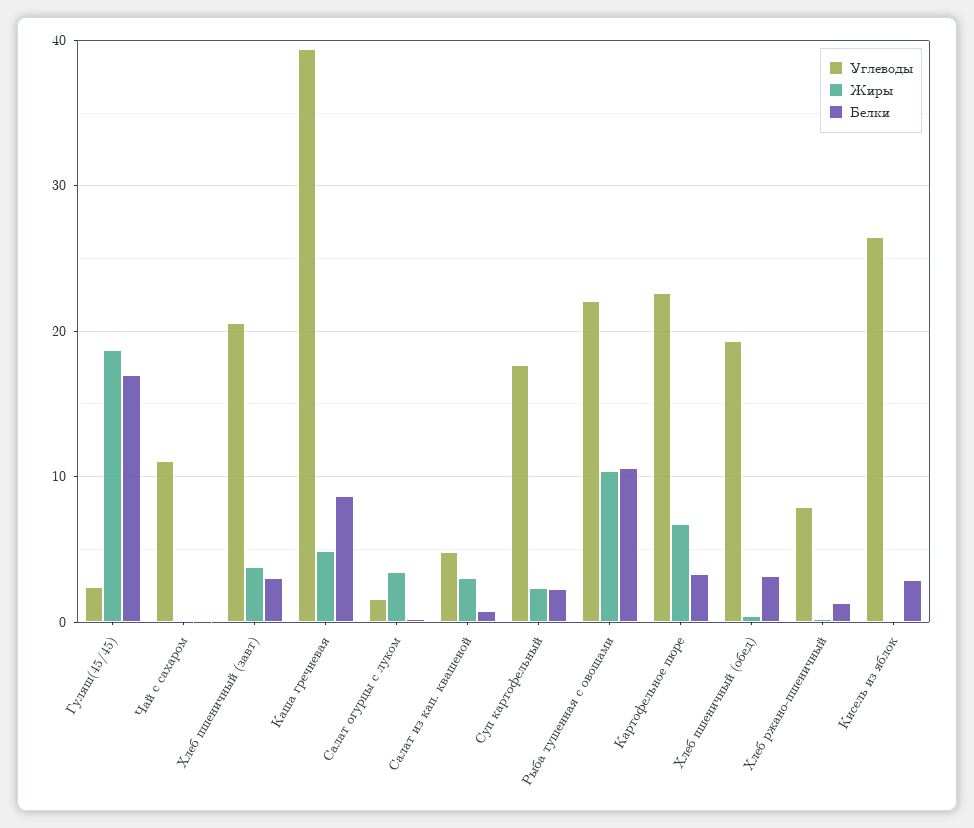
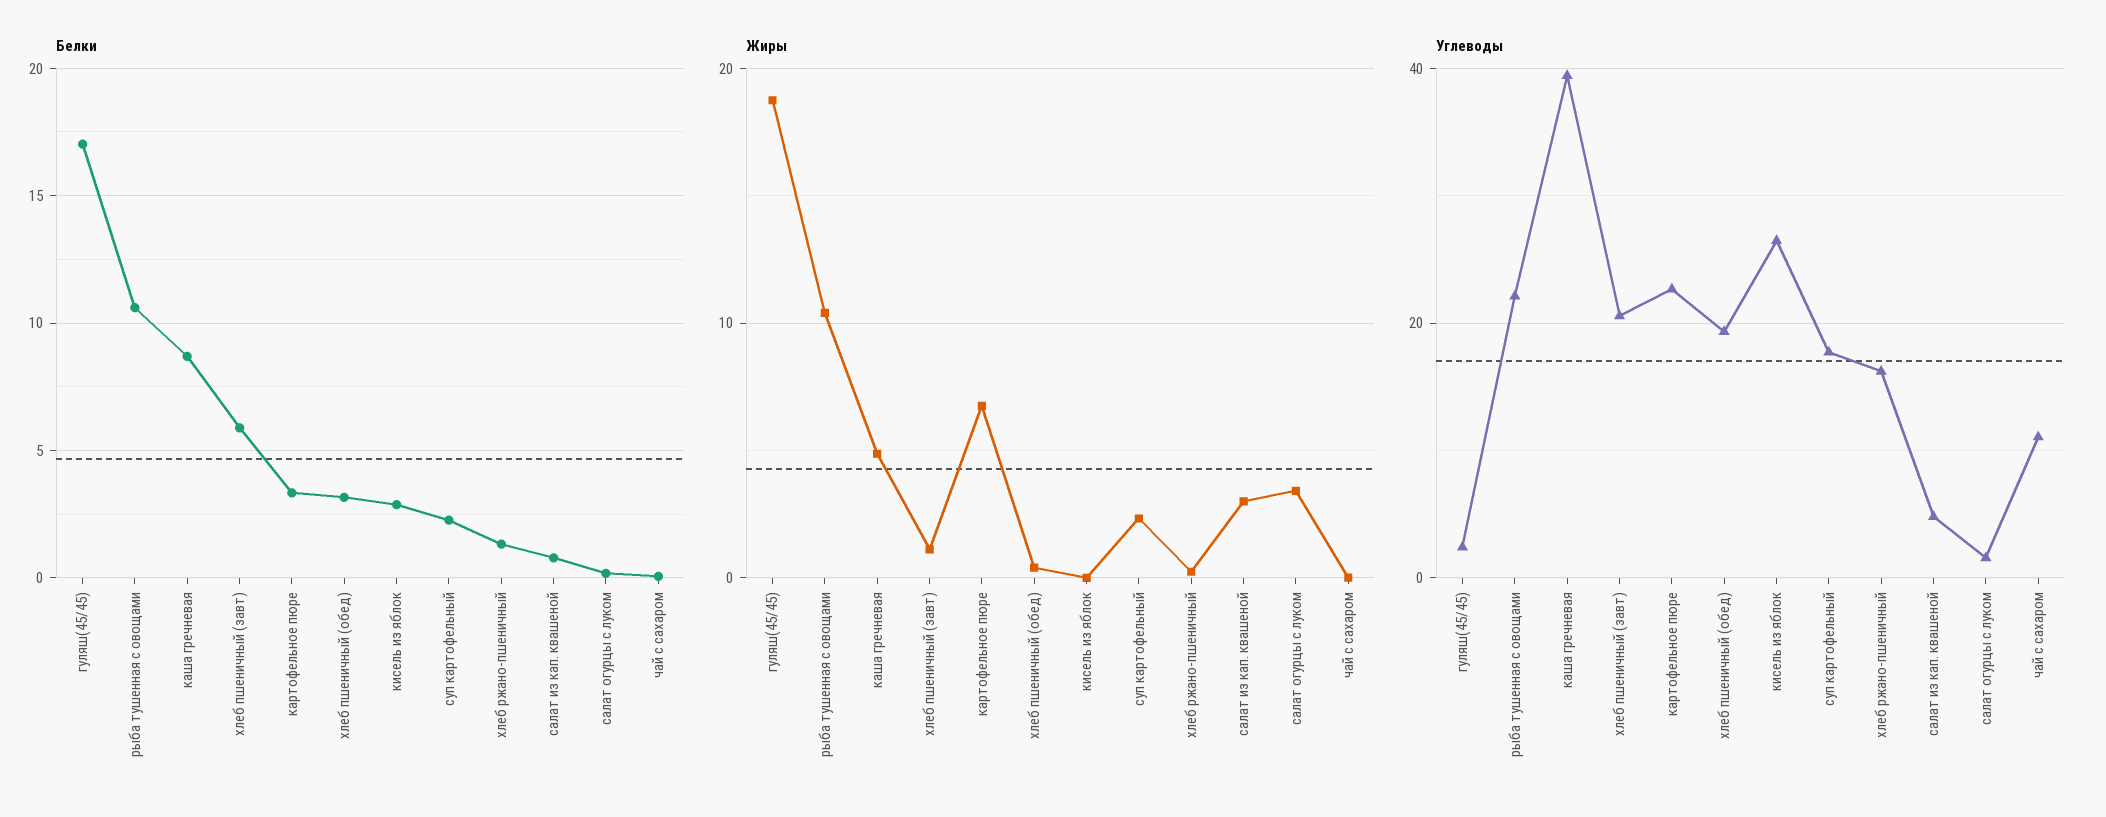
  {
    "Углеводы": {
      "Гуляш(45/45)": 2,
      "Чай с сахаром": 11,
      "Хлеб пшеничный (завт)": 21,
      "Каша гречневая": 39,
      "Салат огурцы с луком": 2,
      "Салат из кап. квашеной": 5,
      "Суп картофельный": 18,
      "Рыба тушенная с овощами": 22,
      "Картофельное пюре": 23,
      "Хлеб пшеничный (обед)": 19,
-     "Хлеб ржано-пшеничный": 8,
+     "Хлеб ржано-пшеничный": 16,
      "Кисель из яблок": 26
    },
    "Жиры": {
      "Гуляш(45/45)": 19,
      "Чай с сахаром": 0,
-     "Хлеб пшеничный (завт)": 4,
+     "Хлеб пшеничный (завт)": 1,
      "Каша гречневая": 5,
      "Салат огурцы с луком": 3,
      "Салат из кап. квашеной": 3,
      "Суп картофельный": 2,
      "Рыба тушенная с овощами": 10,
      "Картофельное пюре": 7,
      "Хлеб пшеничный (обед)": 0,
      "Хлеб ржано-пшеничный": 0,
      "Кисель из яблок": 0
    },
    "Белки": {
      "Гуляш(45/45)": 17,
      "Чай с сахаром": 0,
-     "Хлеб пшеничный (завт)": 3,
+     "Хлеб пшеничный (завт)": 6,
      "Каша гречневая": 8.5,
      "Салат огурцы с луком": 0,
      "Салат из кап. квашеной": 1,
      "Суп картофельный": 2.5,
      "Рыба тушенная с овощами": 10.5,
      "Картофельное пюре": 3.5,
      "Хлеб пшеничный (обед)": 3,
      "Хлеб ржано-пшеничный": 1.5,
      "Кисель из яблок": 3
    }
  }

